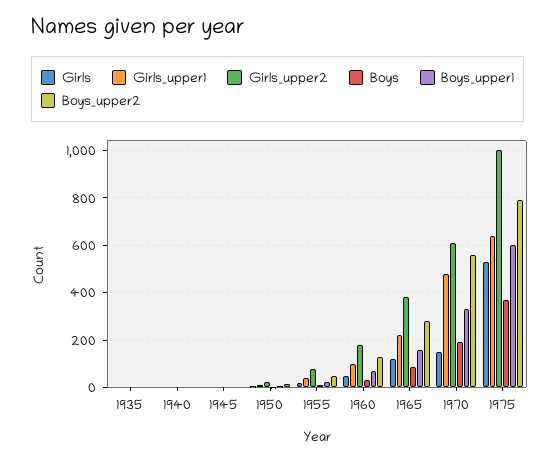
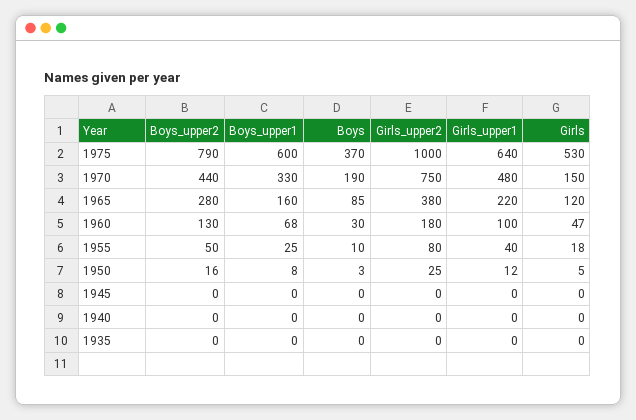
  {
    "Girls": {
      "1935": 0,
      "1940": 0,
      "1945": 0,
      "1950": 5,
      "1955": 18,
      "1960": 47,
      "1965": 120,
      "1970": 150,
      "1975": 530
    },
    "Girls_upper1": {
      "1935": 0,
      "1940": 0,
      "1945": 0,
      "1950": 12,
      "1955": 40,
      "1960": 100,
      "1965": 220,
      "1970": 480,
      "1975": 640
    },
    "Girls_upper2": {
      "1935": 0,
      "1940": 0,
      "1945": 0,
      "1950": 25,
      "1955": 80,
      "1960": 180,
      "1965": 380,
-     "1970": 600,
+     "1970": 750,
      "1975": 1000
    },
    "Boys": {
      "1935": 0,
      "1940": 0,
      "1945": 0,
      "1950": 3,
      "1955": 10,
      "1960": 30,
      "1965": 85,
      "1970": 190,
      "1975": 370
    },
    "Boys_upper1": {
      "1935": 0,
      "1940": 0,
      "1945": 0,
      "1950": 8,
      "1955": 25,
      "1960": 68,
      "1965": 160,
      "1970": 330,
      "1975": 600
    },
    "Boys_upper2": {
      "1935": 0,
      "1940": 0,
      "1945": 0,
      "1950": 16,
      "1955": 50,
      "1960": 130,
      "1965": 280,
-     "1970": 550,
+     "1970": 440,
      "1975": 790
    }
  }

